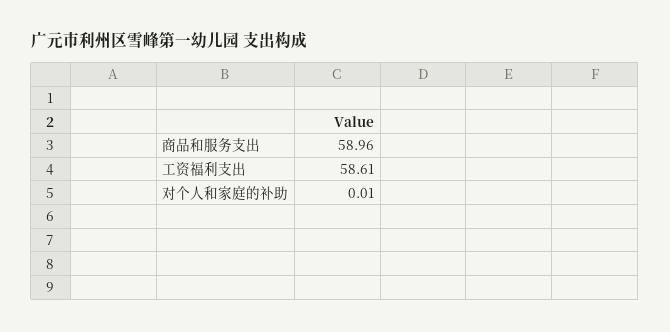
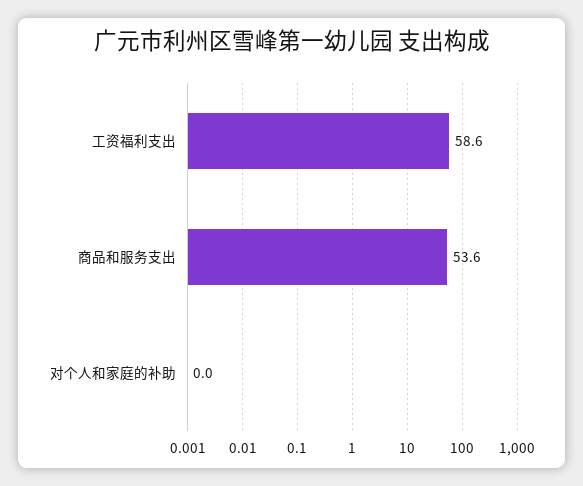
  {
-   "商品和服务支出": 58.96,
+   "商品和服务支出": 53.6,
    "工资福利支出": 58.61,
    "对个人和家庭的补助": 0.01
  }

